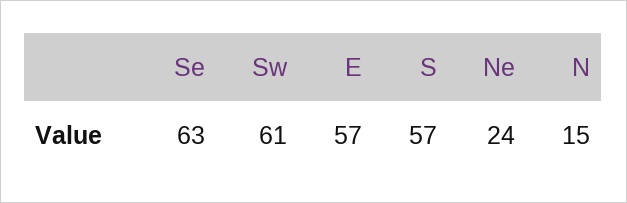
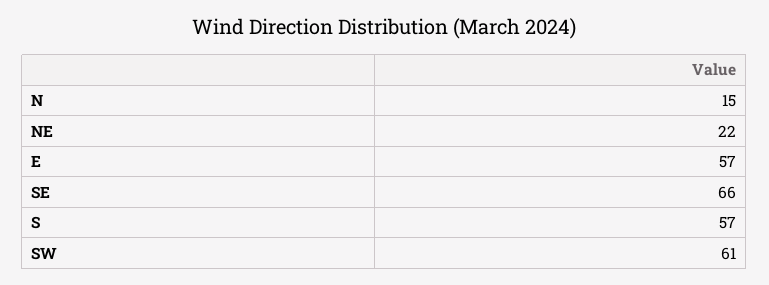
  {
-   "Se": 63,
+   "Se": 66,
    "Sw": 61,
    "E": 57,
    "S": 57,
-   "Ne": 24,
+   "Ne": 22,
    "N": 15
  }

